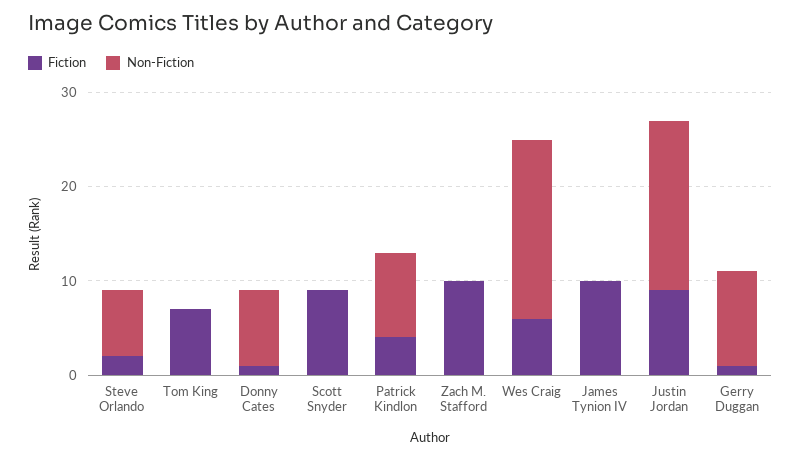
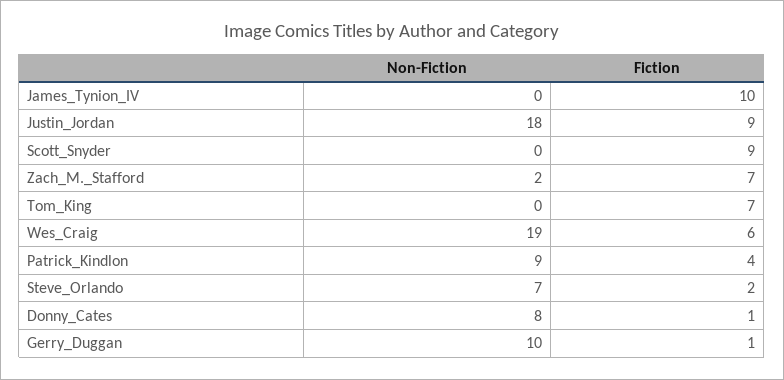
  {
    "Fiction": {
      "Steve Orlando": 2,
      "Tom King": 7,
      "Donny Cates": 1,
      "Scott Snyder": 9,
      "Patrick Kindlon": 4,
-     "Zach M. Stafford": 10,
+     "Zach M. Stafford": 7,
      "Wes Craig": 6,
      "James Tynion IV": 10,
      "Justin Jordan": 9,
      "Gerry Duggan": 1
    },
    "Non-Fiction": {
      "Steve Orlando": 7,
      "Tom King": 0,
      "Donny Cates": 8,
      "Scott Snyder": 0,
      "Patrick Kindlon": 9,
-     "Zach M. Stafford": 0,
+     "Zach M. Stafford": 2,
      "Wes Craig": 19,
      "James Tynion IV": 0,
      "Justin Jordan": 18,
      "Gerry Duggan": 10
    }
  }

